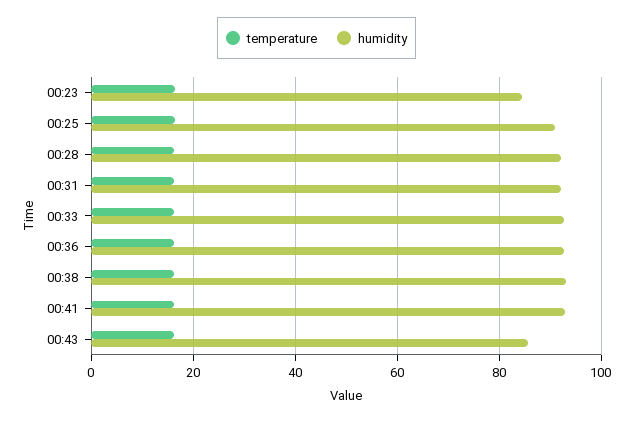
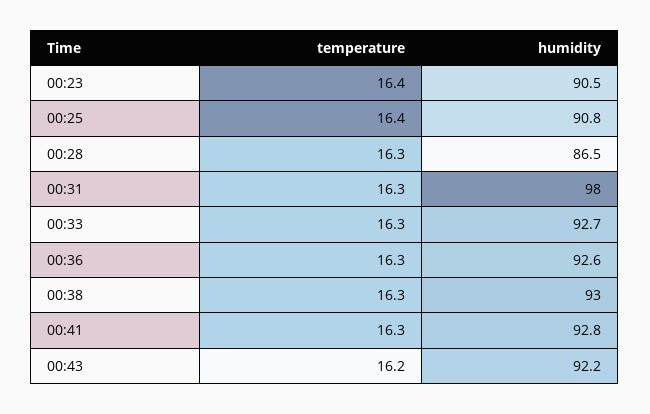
  {
    "temperature": {
      "00:23": 16.4,
      "00:25": 16.4,
      "00:28": 16.3,
      "00:31": 16.3,
      "00:33": 16.3,
      "00:36": 16.3,
      "00:38": 16.3,
      "00:41": 16.3,
      "00:43": 16.2
    },
    "humidity": {
-     "00:23": 84,
+     "00:23": 90.5,
      "00:25": 90.8,
-     "00:28": 92,
+     "00:28": 86.5,
-     "00:31": 92,
+     "00:31": 98,
      "00:33": 92.7,
      "00:36": 92.6,
      "00:38": 93,
      "00:41": 92.8,
-     "00:43": 86
+     "00:43": 92.2
    }
  }

